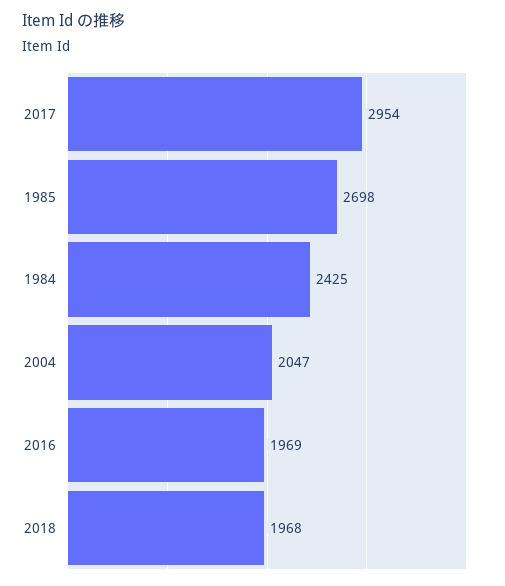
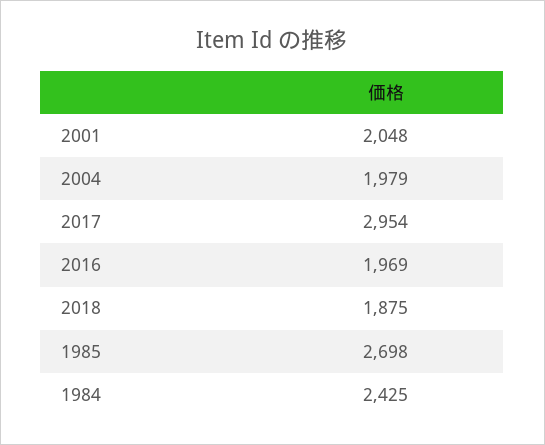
  {
    "2017": 2954,
    "1985": 2698,
    "1984": 2425,
-   "2004": 2047,
+   "2004": 1979,
    "2016": 1969,
-   "2018": 1968
+   "2018": 1875,
+   "2001": 2048
  }

